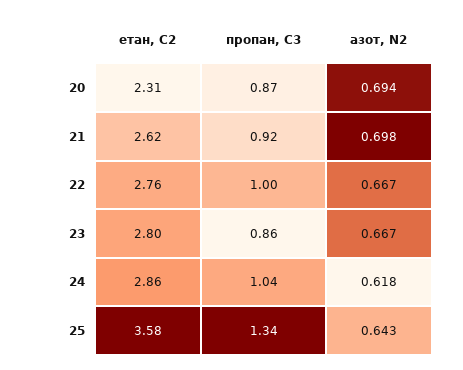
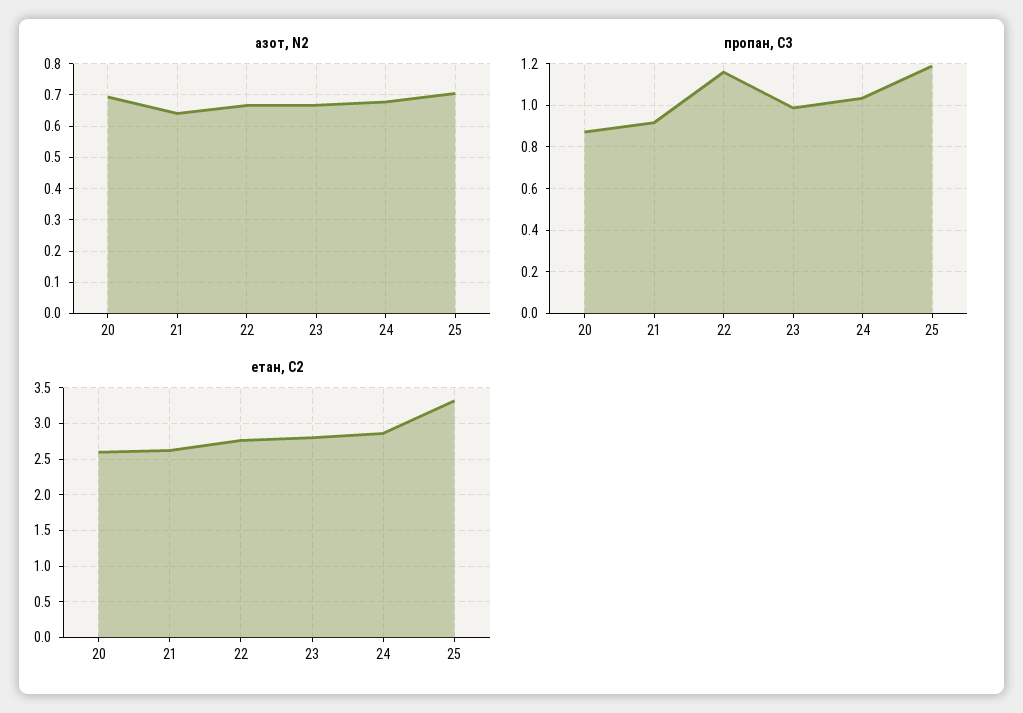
  {
    "етан, С2": {
-     "20": 2.31,
+     "20": 2.6,
      "21": 2.62,
      "22": 2.76,
      "23": 2.8,
      "24": 2.86,
-     "25": 3.58
+     "25": 3.3
    },
    "пропан, С3": {
      "20": 0.87,
      "21": 0.92,
-     "22": 1,
+     "22": 1.15,
-     "23": 0.86,
+     "23": 1,
      "24": 1.04,
-     "25": 1.34
+     "25": 1.2
    },
    "азот, N2": {
      "20": 0.694,
-     "21": 0.698,
+     "21": 0.64,
      "22": 0.667,
      "23": 0.667,
-     "24": 0.618,
+     "24": 0.68,
-     "25": 0.643
+     "25": 0.7
    }
  }

